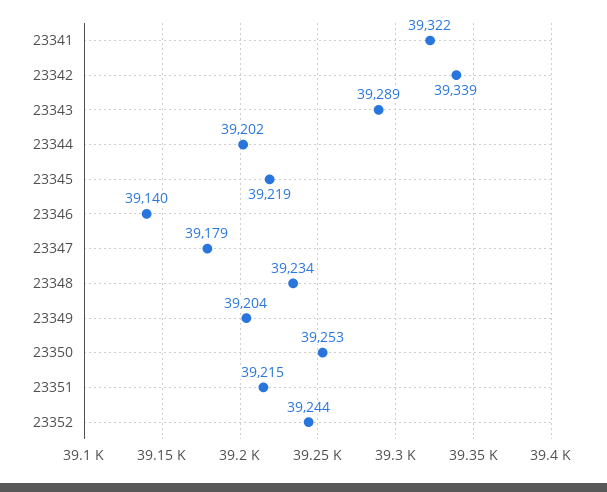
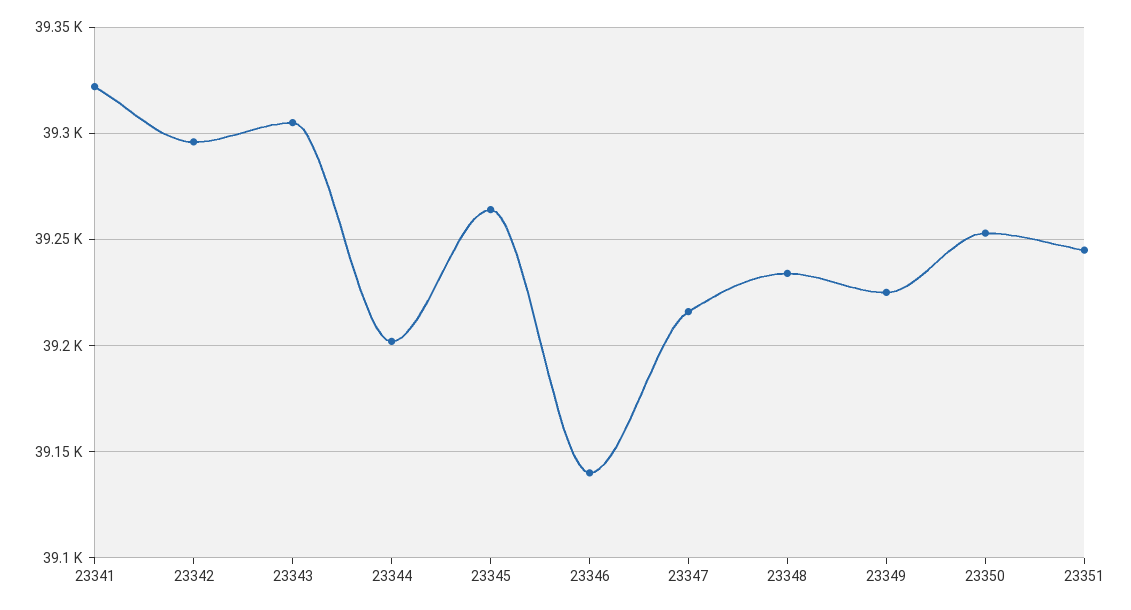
  {
    "23341": 39322,
-   "23342": 39339,
+   "23342": 39295,
-   "23343": 39289,
+   "23343": 39305,
    "23344": 39202,
-   "23345": 39219,
+   "23345": 39265,
    "23346": 39140,
-   "23347": 39179,
+   "23347": 39215,
    "23348": 39234,
-   "23349": 39204,
+   "23349": 39225,
    "23350": 39253,
-   "23351": 39215,
+   "23351": 39245
-   "23352": 39244
  }

